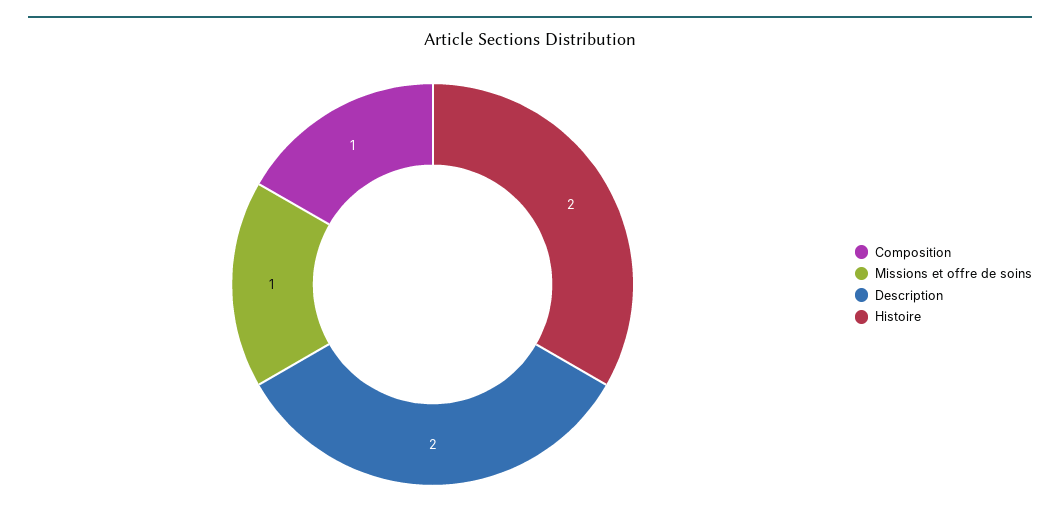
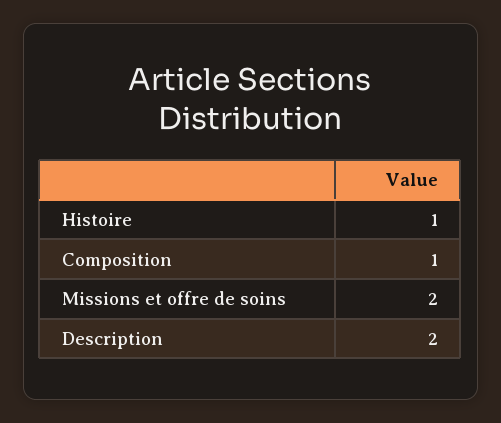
  {
    "Composition": 1,
-   "Missions et offre de soins": 1,
+   "Missions et offre de soins": 2,
    "Description": 2,
-   "Histoire": 2
+   "Histoire": 1
  }

